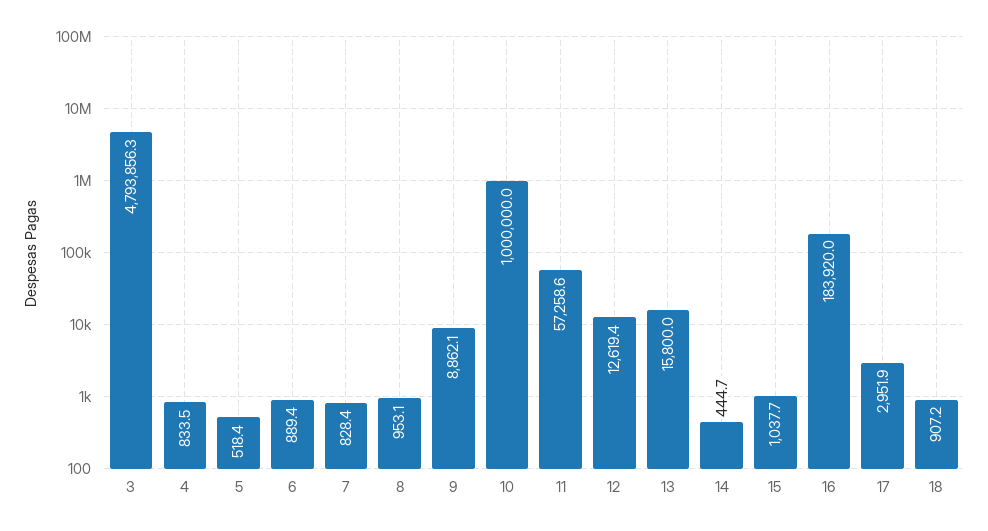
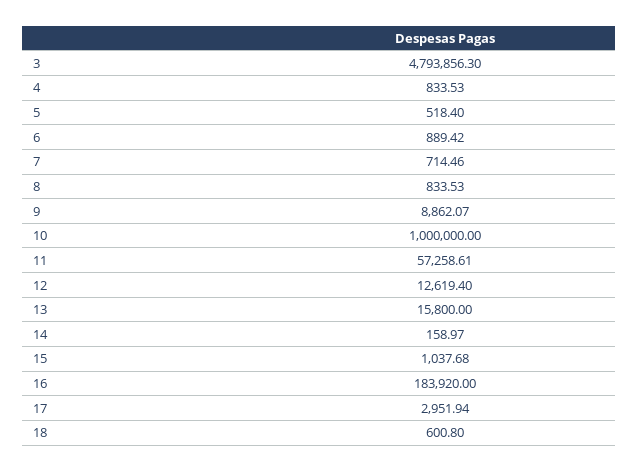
  {
    "3": 4793856.3,
    "4": 833.53,
    "5": 518.4,
    "6": 889.42,
-   "7": 828.4,
+   "7": 714.46,
-   "8": 953.1,
+   "8": 833.53,
    "9": 8862.07,
    "10": 1000000,
    "11": 57258.61,
    "12": 12619.4,
    "13": 15800,
-   "14": 444.7,
+   "14": 158.97,
    "15": 1037.68,
    "16": 183920,
    "17": 2951.94,
-   "18": 907.2
+   "18": 600.8
  }

